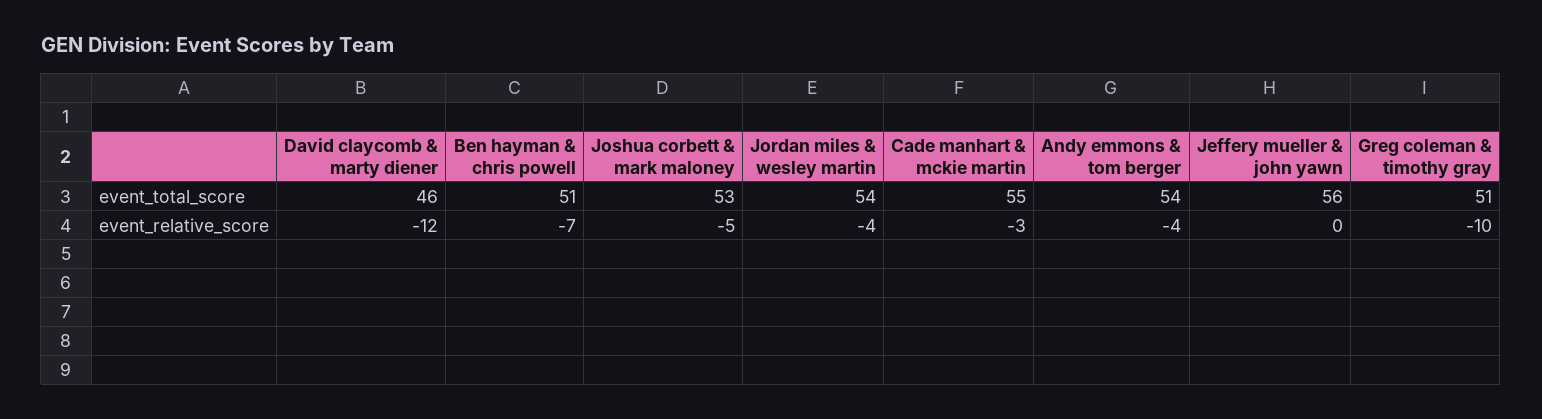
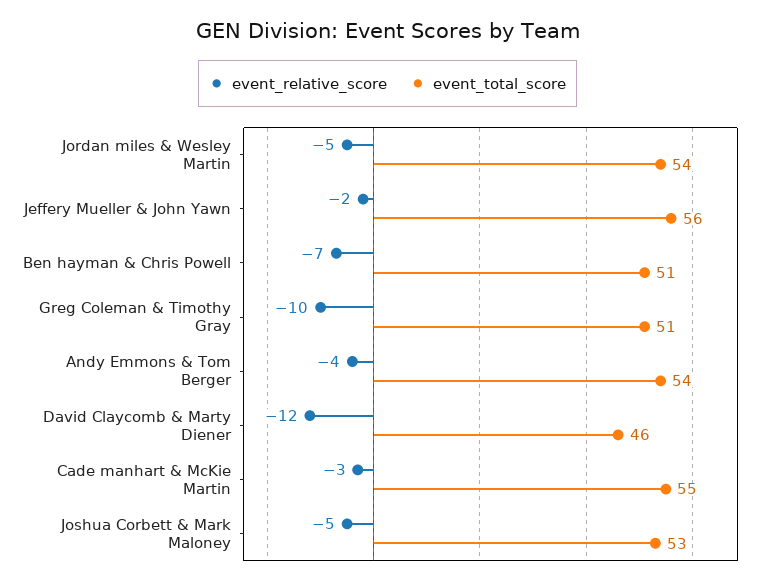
  {
    "event_total_score": {
      "David claycomb & marty diener": 46,
      "Ben hayman & chris powell": 51,
      "Joshua corbett & mark maloney": 53,
      "Jordan miles & wesley martin": 54,
      "Cade manhart & mckie martin": 55,
      "Andy emmons & tom berger": 54,
      "Jeffery mueller & john yawn": 56,
      "Greg coleman & timothy gray": 51
    },
    "event_relative_score": {
      "David claycomb & marty diener": -12,
      "Ben hayman & chris powell": -7,
      "Joshua corbett & mark maloney": -5,
-     "Jordan miles & wesley martin": -4,
+     "Jordan miles & wesley martin": -5,
      "Cade manhart & mckie martin": -3,
      "Andy emmons & tom berger": -4,
-     "Jeffery mueller & john yawn": 0,
+     "Jeffery mueller & john yawn": -2,
      "Greg coleman & timothy gray": -10
    }
  }

